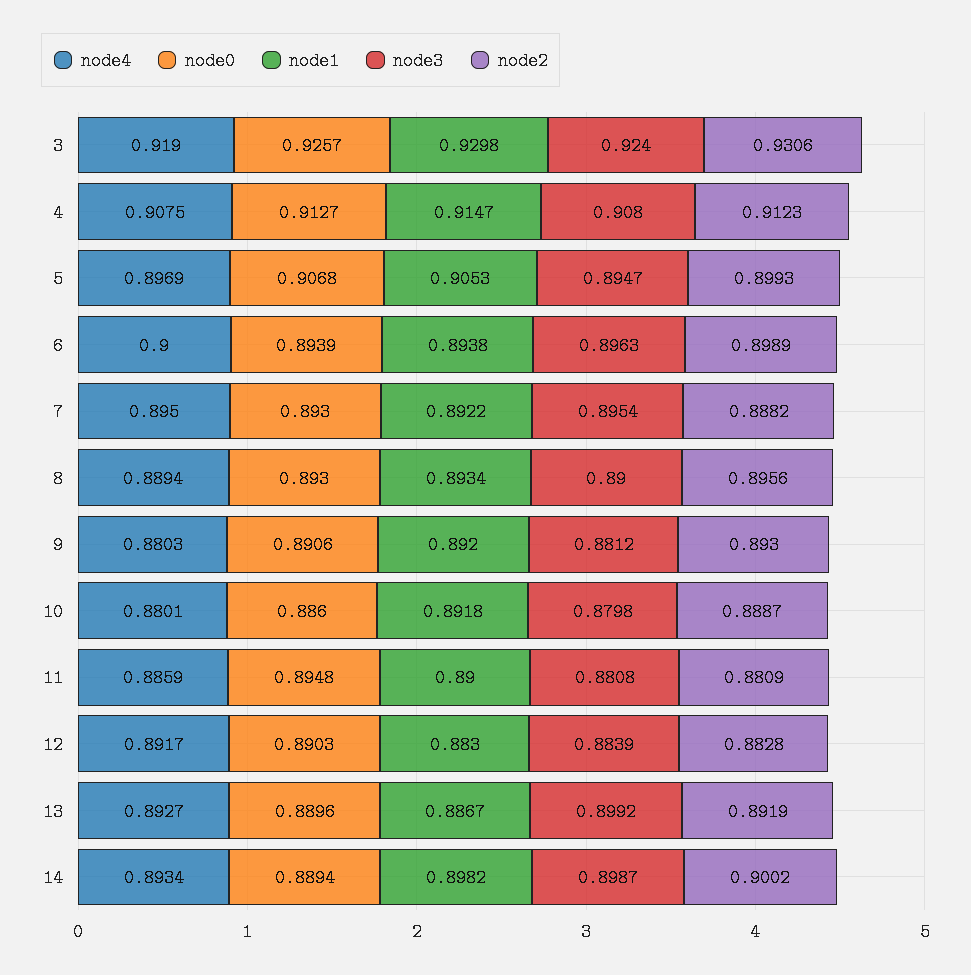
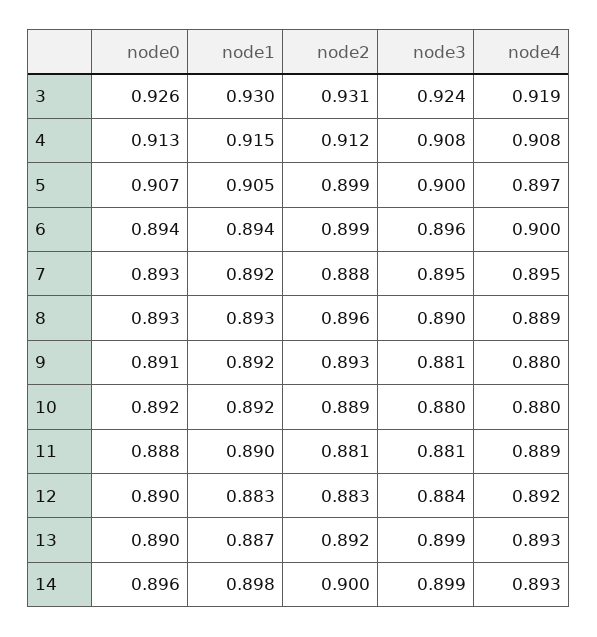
  {
    "node4": {
      "3": 0.919,
      "4": 0.9075,
      "5": 0.8969,
      "6": 0.9,
      "7": 0.895,
      "8": 0.8894,
      "9": 0.8803,
      "10": 0.8801,
-     "11": 0.8859,
+     "11": 0.889,
      "12": 0.8917,
      "13": 0.8927,
      "14": 0.8934
    },
    "node0": {
      "3": 0.9257,
      "4": 0.9127,
      "5": 0.9068,
      "6": 0.8939,
      "7": 0.893,
      "8": 0.893,
      "9": 0.8906,
-     "10": 0.886,
+     "10": 0.892,
-     "11": 0.8948,
+     "11": 0.888,
      "12": 0.8903,
      "13": 0.8896,
-     "14": 0.8894
+     "14": 0.896
    },
    "node1": {
      "3": 0.9298,
      "4": 0.9147,
      "5": 0.9053,
      "6": 0.8938,
      "7": 0.8922,
      "8": 0.8934,
      "9": 0.892,
      "10": 0.8918,
      "11": 0.89,
      "12": 0.883,
      "13": 0.8867,
      "14": 0.8982
    },
    "node3": {
      "3": 0.924,
      "4": 0.908,
-     "5": 0.8947,
+     "5": 0.9,
      "6": 0.8963,
      "7": 0.8954,
      "8": 0.89,
      "9": 0.8812,
      "10": 0.8798,
      "11": 0.8808,
      "12": 0.8839,
      "13": 0.8992,
      "14": 0.8987
    },
    "node2": {
      "3": 0.9306,
      "4": 0.9123,
      "5": 0.8993,
      "6": 0.8989,
      "7": 0.8882,
      "8": 0.8956,
      "9": 0.893,
      "10": 0.8887,
      "11": 0.8809,
      "12": 0.8828,
      "13": 0.8919,
      "14": 0.9002
    }
  }

